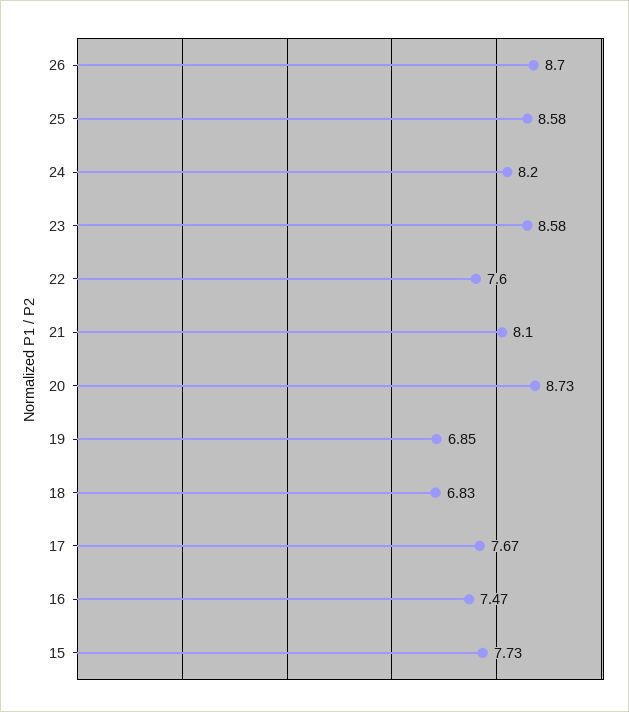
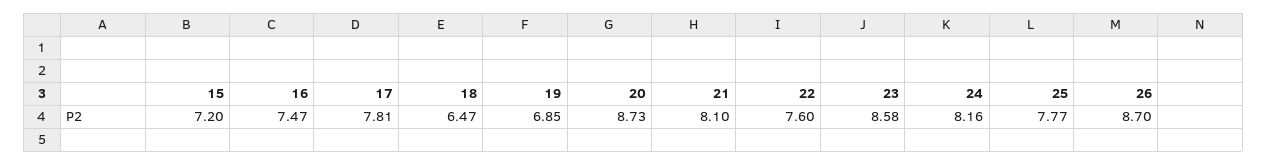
  {
    "26": 8.7,
-   "25": 8.58,
+   "25": 7.77,
-   "24": 8.2,
+   "24": 8.16,
    "23": 8.58,
    "22": 7.6,
    "21": 8.1,
    "20": 8.73,
    "19": 6.85,
-   "18": 6.83,
+   "18": 6.47,
-   "17": 7.67,
+   "17": 7.81,
    "16": 7.47,
-   "15": 7.73
+   "15": 7.2
  }

